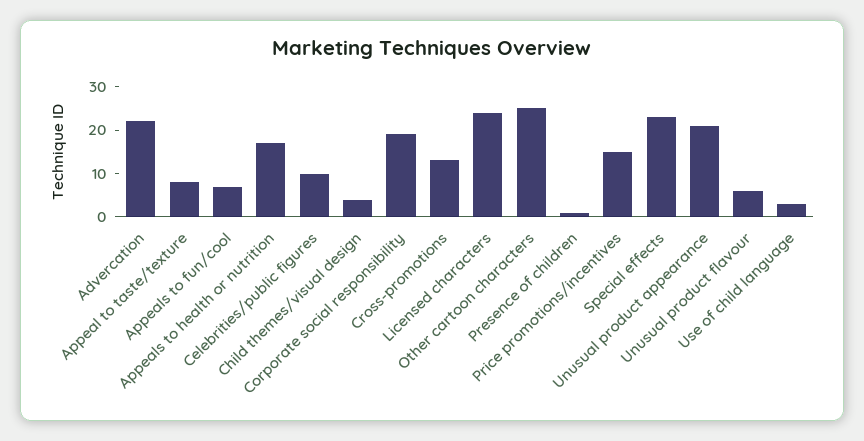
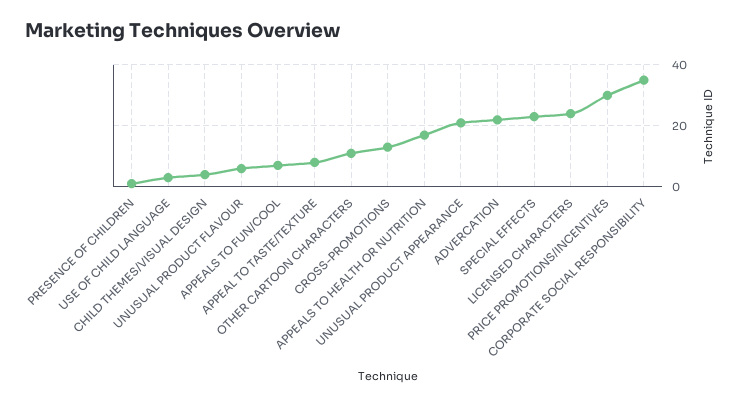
  {
    "Advercation": 20,
    "Appeal to taste/texture": 10,
    "Appeals to fun/cool": 5,
    "Appeals to health or nutrition": 15,
-   "Celebrities/public figures": 10,
    "Child themes/visual design": 5,
-   "Corporate social responsibility": 20,
+   "Corporate social responsibility": 35,
    "Cross-promotions": 15,
    "Licensed characters": 25,
-   "Other cartoon characters": 25,
+   "Other cartoon characters": 10,
    "Presence of children": 0,
-   "Price promotions/incentives": 15,
+   "Price promotions/incentives": 30,
    "Special effects": 25,
    "Unusual product appearance": 20,
    "Unusual product flavour": 5,
    "Use of child language": 5
  }

